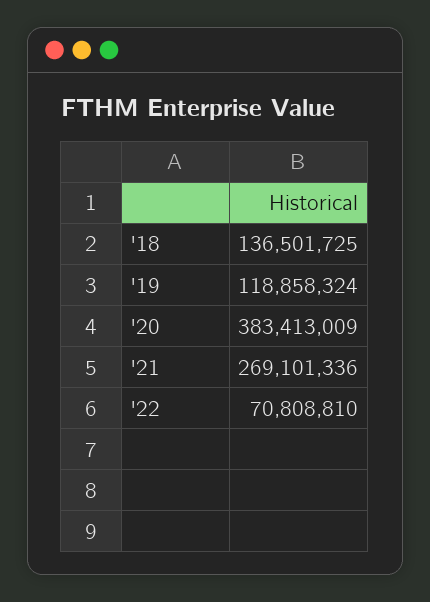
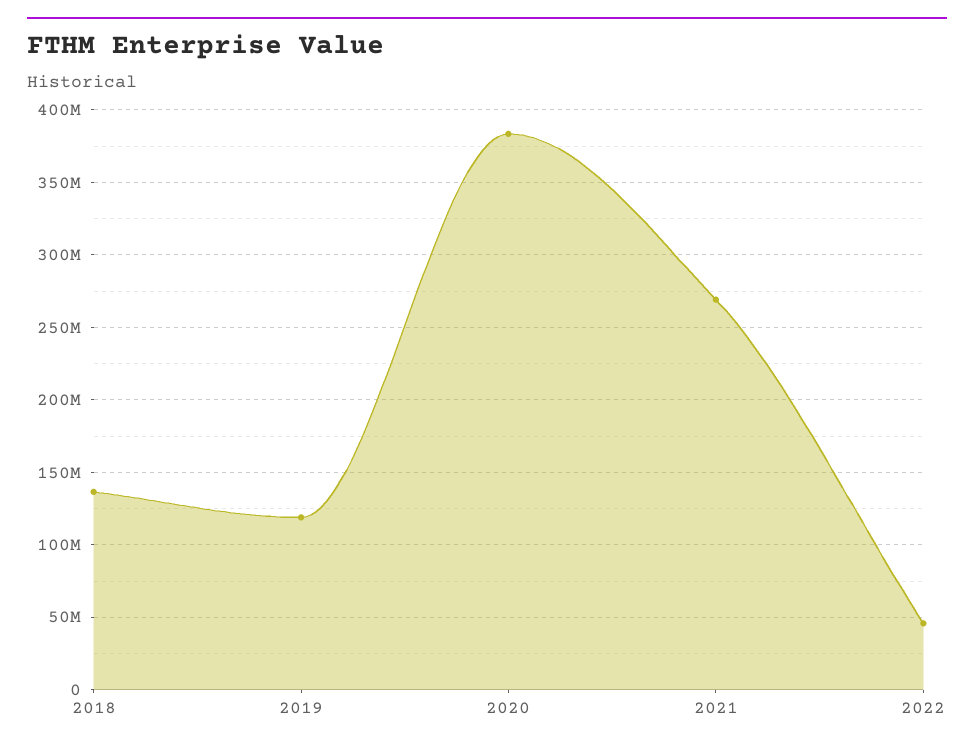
  {
    "'18": 136501725,
    "'19": 118858324,
    "'20": 383413009,
    "'21": 269101336,
-   "'22": 70808810
+   "'22": 45000000
  }

